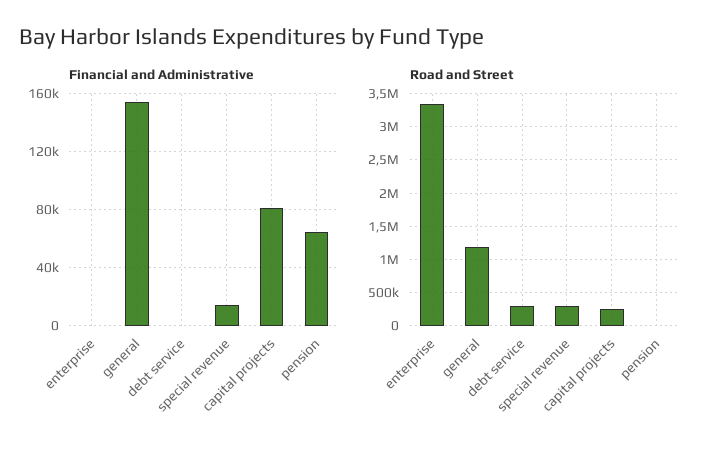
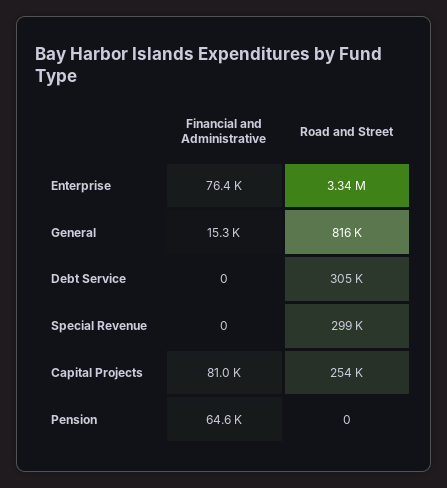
  {
    "Financial and Administrative": {
-     "enterprise": 0,
+     "enterprise": 76400,
-     "general": 155000,
+     "general": 15300,
      "debt service": 0,
-     "special revenue": 15000,
+     "special revenue": 0,
      "capital projects": 81000,
      "pension": 64600
    },
    "Road and Street": {
      "enterprise": 3340000,
-     "general": 1200000,
+     "general": 816000,
      "debt service": 305000,
      "special revenue": 299000,
      "capital projects": 254000,
      "pension": 0
    }
  }

